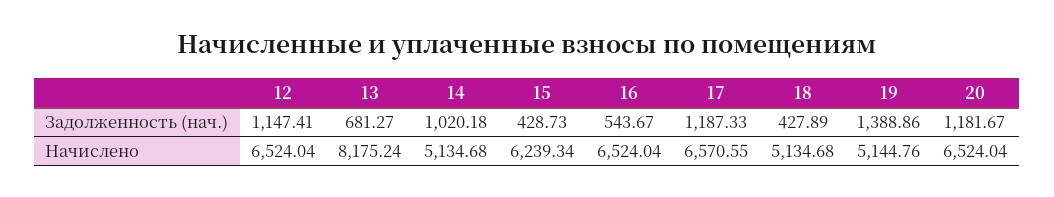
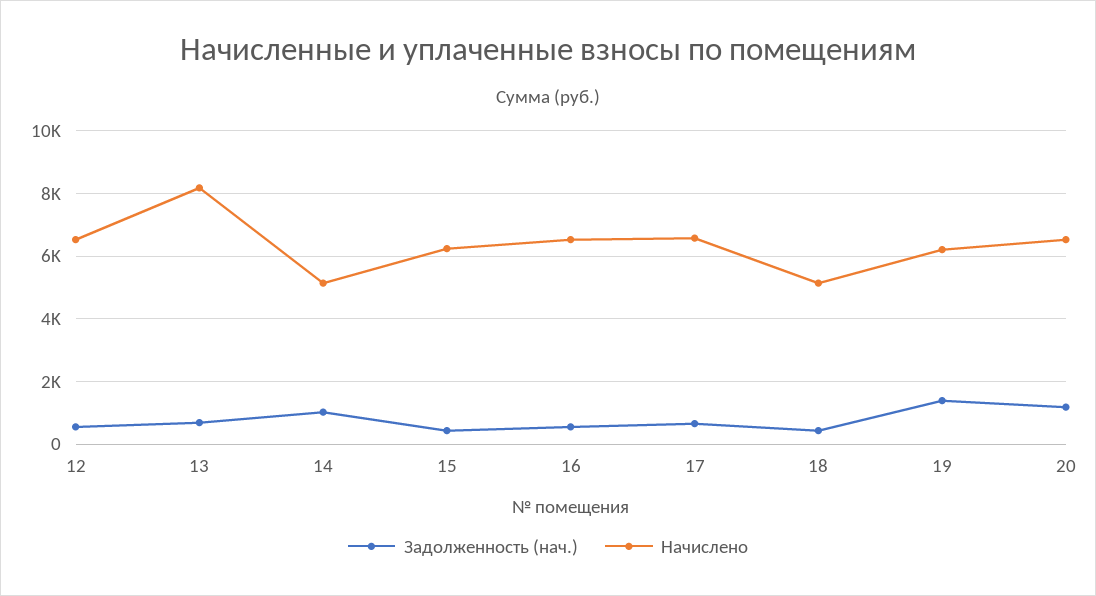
  {
    "Задолженность (нач.)": {
-     "12": 1147.41,
+     "12": 600,
      "13": 681.27,
      "14": 1020.18,
      "15": 428.73,
      "16": 543.67,
-     "17": 1187.33,
+     "17": 600,
      "18": 427.89,
      "19": 1388.86,
      "20": 1181.67
    },
    "Начислено": {
      "12": 6524.04,
      "13": 8175.24,
      "14": 5134.68,
      "15": 6239.34,
      "16": 6524.04,
      "17": 6570.55,
      "18": 5134.68,
-     "19": 5144.76,
+     "19": 6200,
      "20": 6524.04
    }
  }

